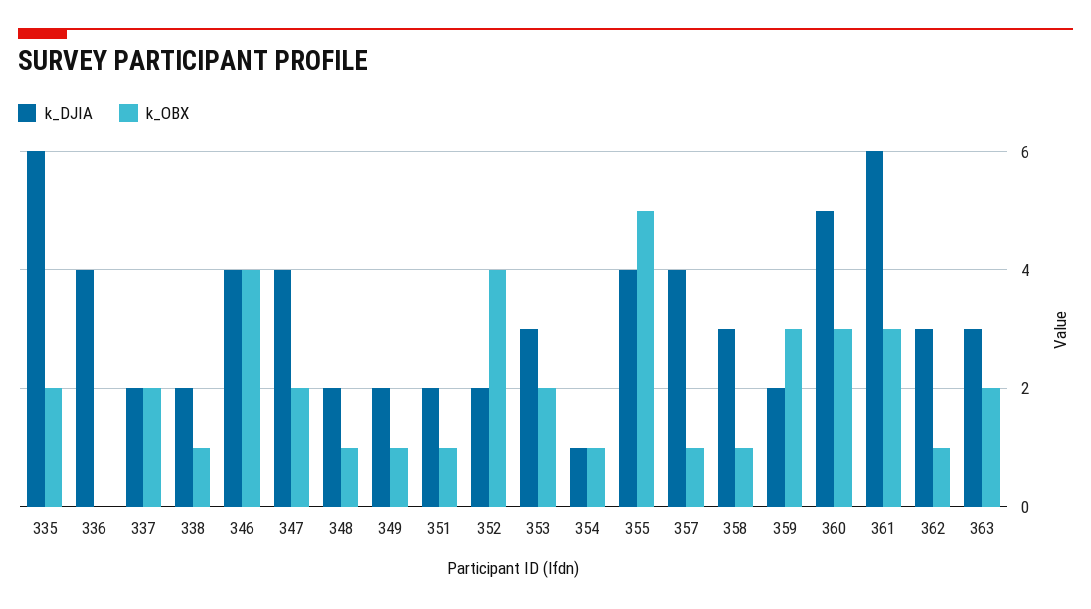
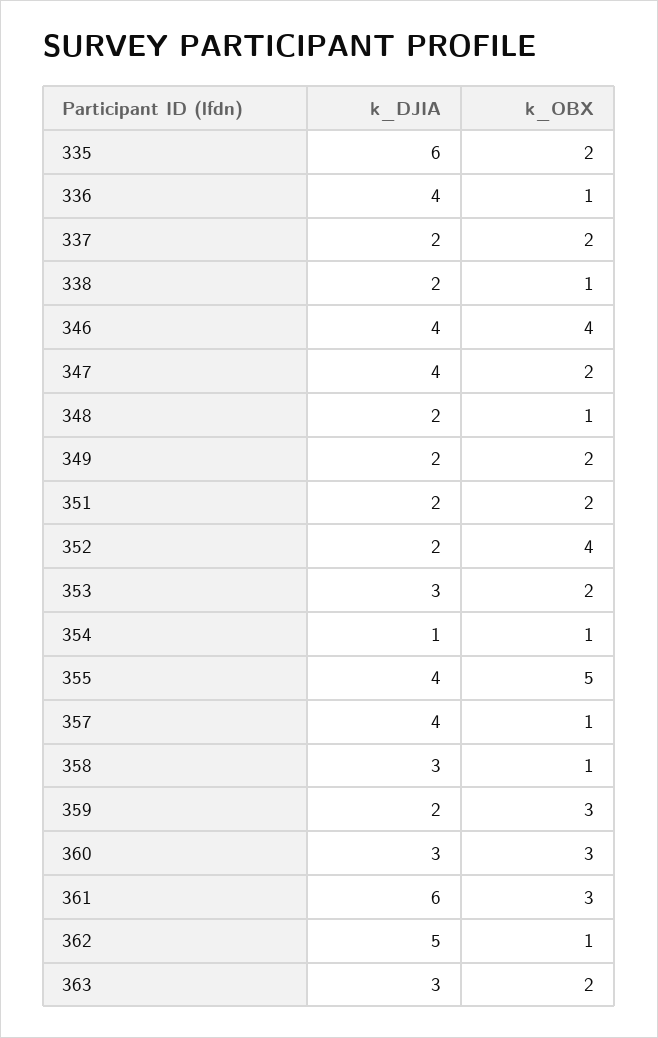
  {
    "k_DJIA": {
      "335": 6,
      "336": 4,
      "337": 2,
      "338": 2,
      "346": 4,
      "347": 4,
      "348": 2,
      "349": 2,
      "351": 2,
      "352": 2,
      "353": 3,
      "354": 1,
      "355": 4,
      "357": 4,
      "358": 3,
      "359": 2,
-     "360": 5,
+     "360": 3,
      "361": 6,
-     "362": 3,
+     "362": 5,
      "363": 3
    },
    "k_OBX": {
      "335": 2,
-     "336": 0,
+     "336": 1,
      "337": 2,
      "338": 1,
      "346": 4,
      "347": 2,
      "348": 1,
-     "349": 1,
+     "349": 2,
-     "351": 1,
+     "351": 2,
      "352": 4,
      "353": 2,
      "354": 1,
      "355": 5,
      "357": 1,
      "358": 1,
      "359": 3,
      "360": 3,
      "361": 3,
      "362": 1,
      "363": 2
    }
  }

